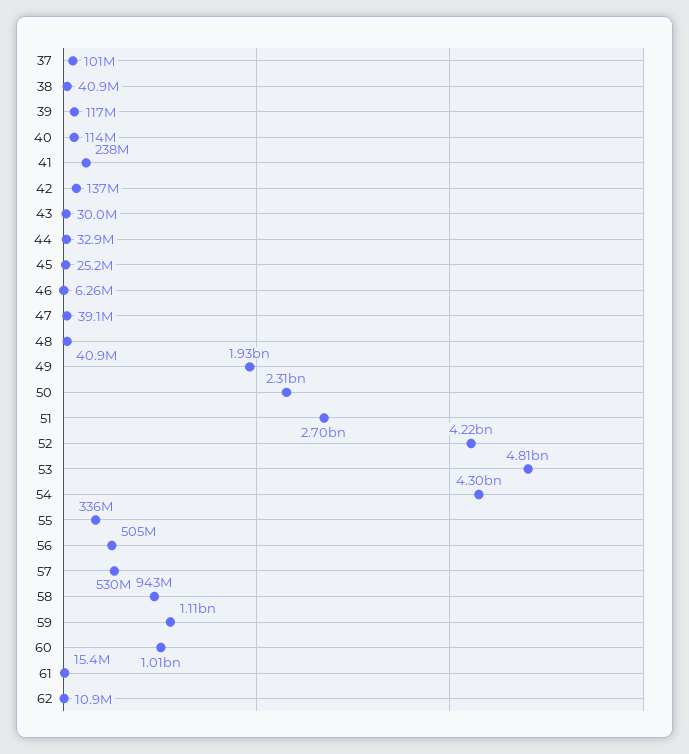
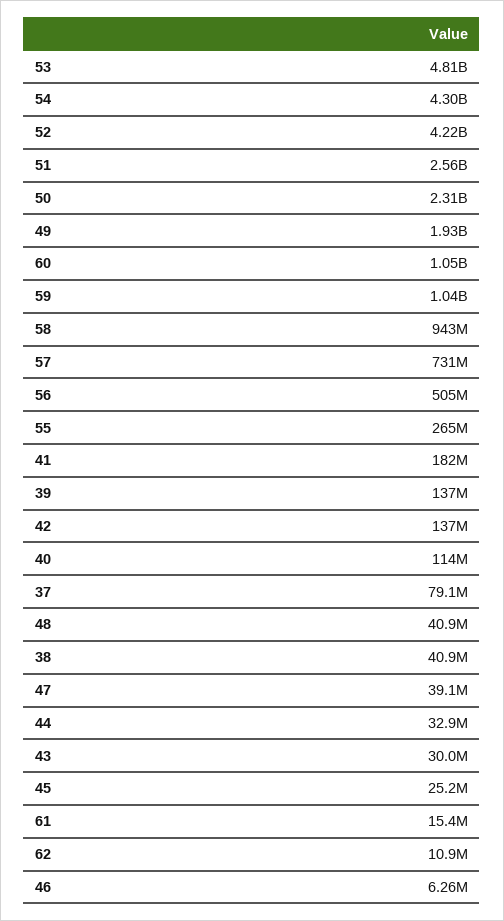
  {
-   "37": 101000000,
+   "37": 79100000,
    "38": 40900000,
-   "39": 117000000,
+   "39": 137000000,
    "40": 114000000,
-   "41": 238000000,
+   "41": 182000000,
    "42": 137000000,
    "43": 30000000,
    "44": 32900000,
    "45": 25200000,
    "46": 6260000,
    "47": 39100000,
    "48": 40900000,
    "49": 1930000000,
    "50": 2310000000,
-   "51": 2700000000,
+   "51": 2560000000,
    "52": 4220000000,
    "53": 4810000000,
    "54": 4300000000,
-   "55": 336000000,
+   "55": 265000000,
    "56": 505000000,
-   "57": 530000000,
+   "57": 731000000,
    "58": 943000000,
-   "59": 1110000000,
+   "59": 1040000000,
-   "60": 1010000000,
+   "60": 1050000000,
    "61": 15400000,
    "62": 10900000
  }

